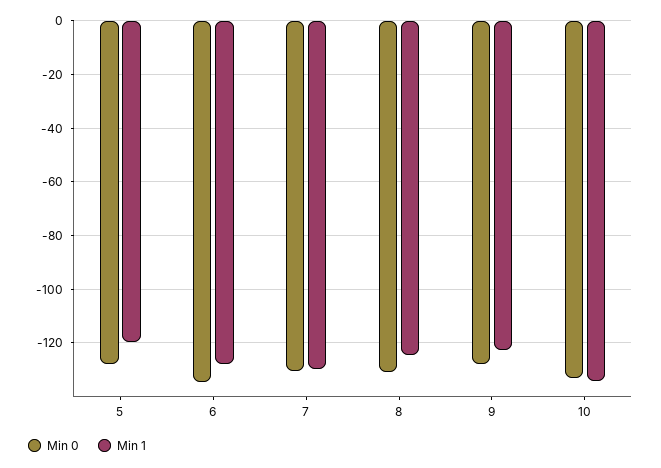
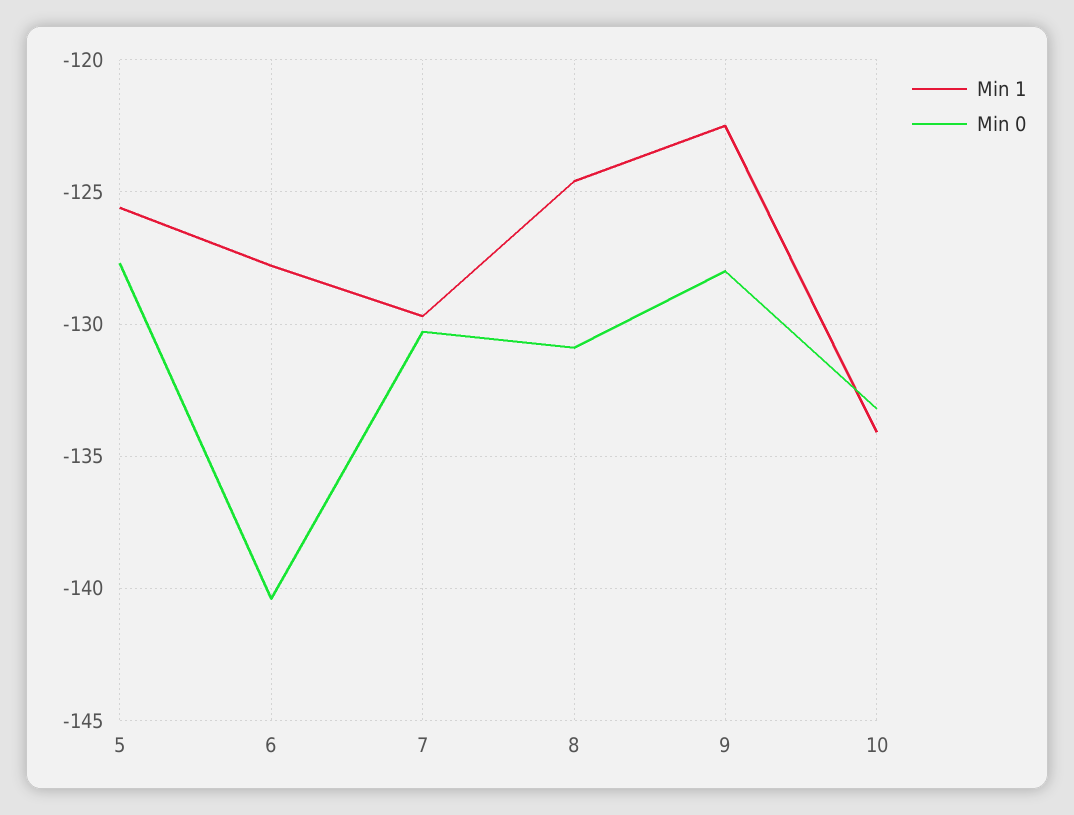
  {
    "Min 0": {
      "5": -127.5,
-     "6": -135,
+     "6": -140.5,
      "7": -130.5,
      "8": -131,
      "9": -128,
      "10": -133
    },
    "Min 1": {
-     "5": -120,
+     "5": -125.5,
      "6": -128,
      "7": -129.5,
      "8": -124.5,
      "9": -122.5,
      "10": -134
    }
  }

